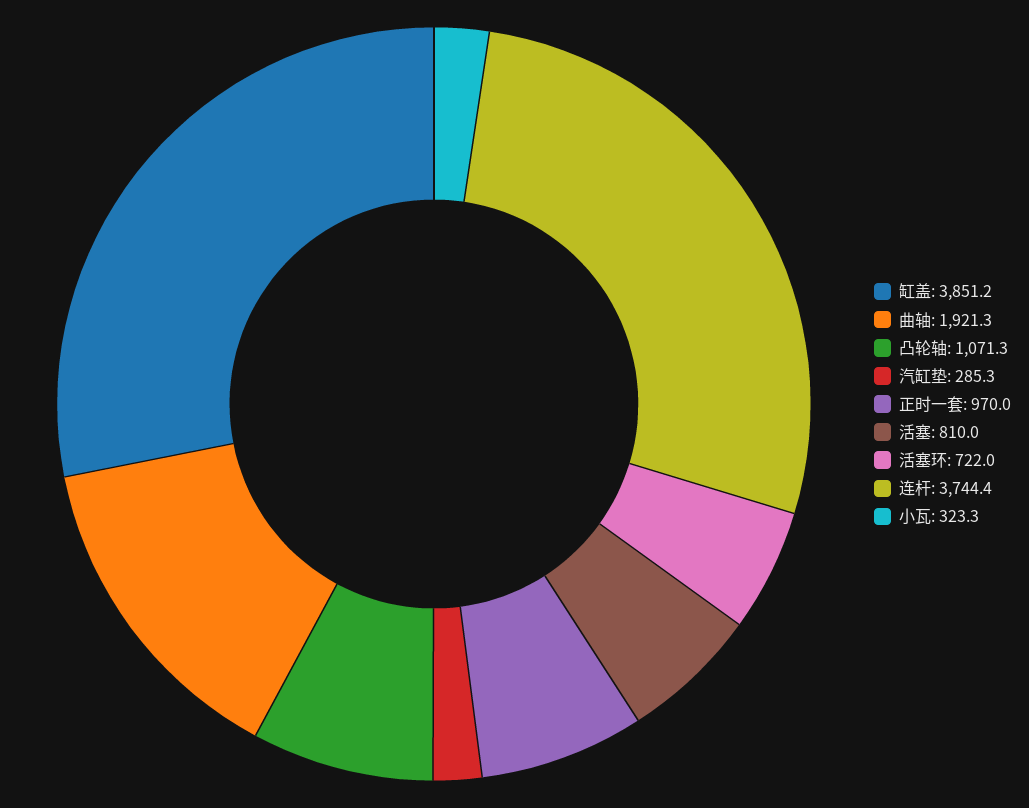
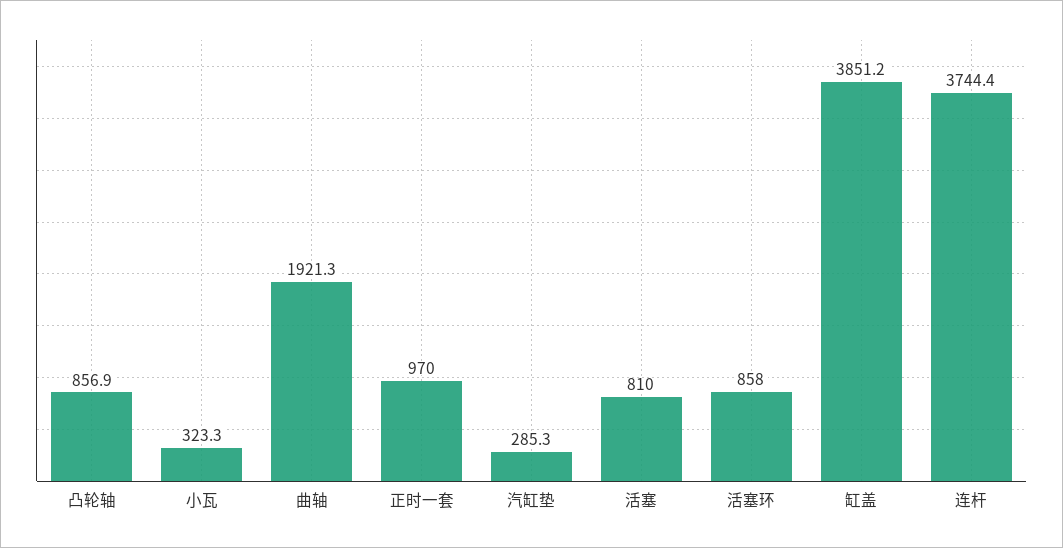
  {
    "缸盖": 3851.2,
    "曲轴": 1921.3,
-   "凸轮轴": 1071.3,
+   "凸轮轴": 856.9,
    "汽缸垫": 285.3,
    "正时一套": 970,
    "活塞": 810,
-   "活塞环": 722,
+   "活塞环": 858,
    "连杆": 3744.4,
    "小瓦": 323.3
  }

